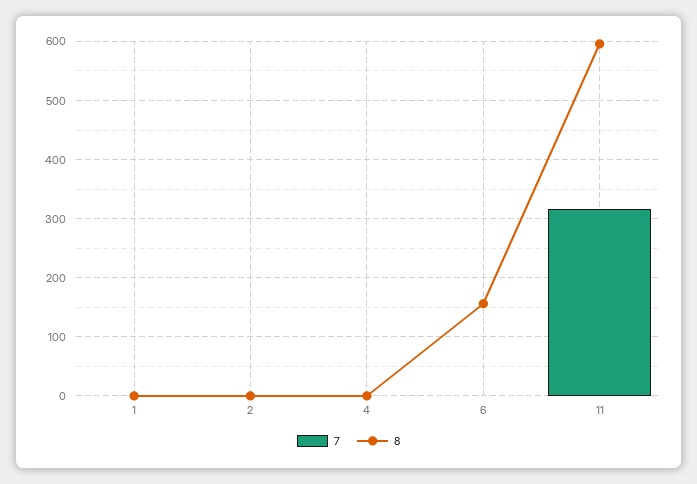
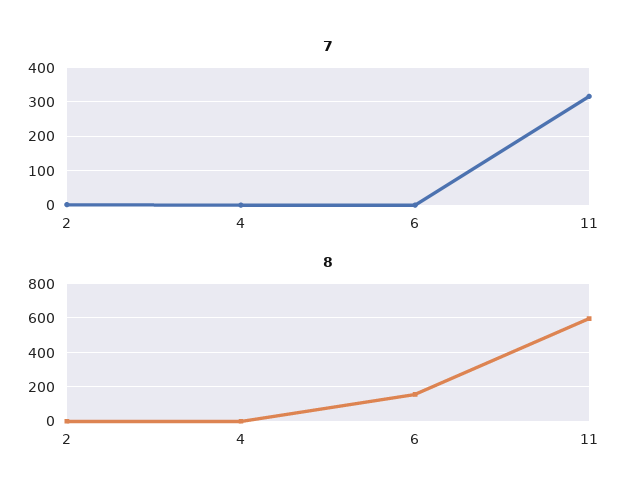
  {
    "7": {
-     "1": 0,
      "2": 0,
      "4": 0,
      "6": 0,
      "11": 320
    },
    "8": {
-     "1": 0,
      "2": 0,
      "4": 0,
      "6": 160,
      "11": 600
    }
  }

